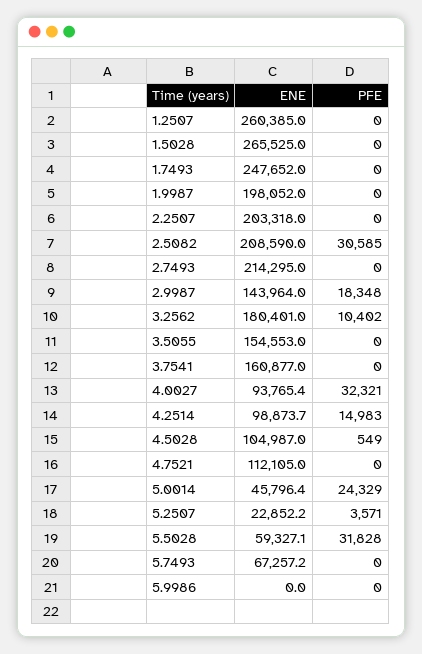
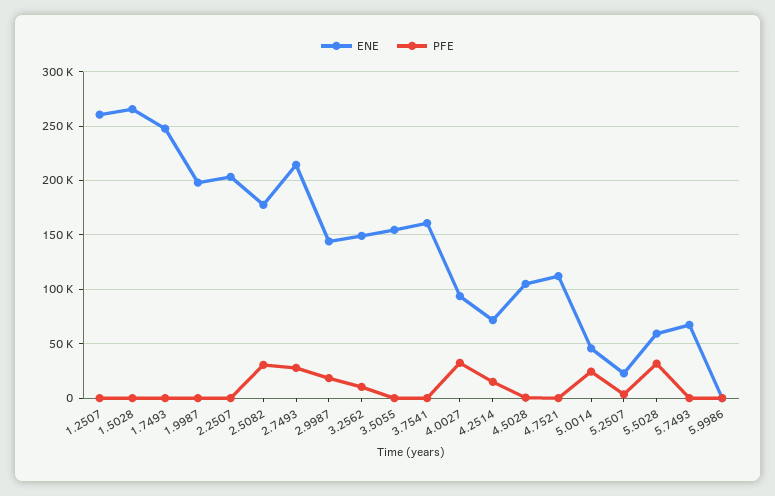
  {
    "ENE": {
      "1.2507": 260385,
      "1.5028": 265525,
      "1.7493": 247652,
      "1.9987": 198052,
      "2.2507": 203318,
-     "2.5082": 208590,
+     "2.5082": 180000,
      "2.7493": 214295,
      "2.9987": 143964,
-     "3.2562": 180401,
+     "3.2562": 150000,
      "3.5055": 154553,
      "3.7541": 160877,
      "4.0027": 93765.4,
-     "4.2514": 98873.7,
+     "4.2514": 70000,
      "4.5028": 104987,
      "4.7521": 112105,
      "5.0014": 45796.4,
      "5.2507": 22852.2,
      "5.5028": 59327.1,
      "5.7493": 67257.2,
      "5.9986": 0
    },
    "PFE": {
      "1.2507": 0,
      "1.5028": 0,
      "1.7493": 0,
      "1.9987": 0,
      "2.2507": 0,
      "2.5082": 30585,
-     "2.7493": 0,
+     "2.7493": 30000,
      "2.9987": 18348,
      "3.2562": 10402,
      "3.5055": 0,
      "3.7541": 0,
      "4.0027": 32321,
      "4.2514": 14983,
      "4.5028": 549,
      "4.7521": 0,
      "5.0014": 24329,
      "5.2507": 3571,
      "5.5028": 31828,
      "5.7493": 0,
      "5.9986": 0
    }
  }

